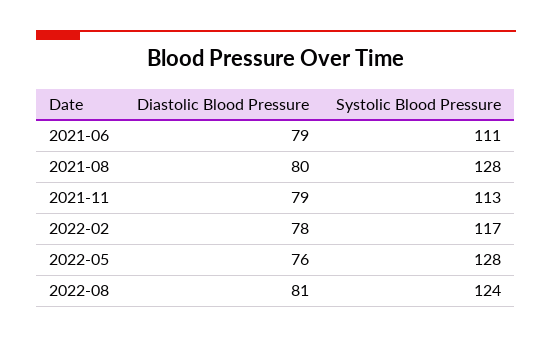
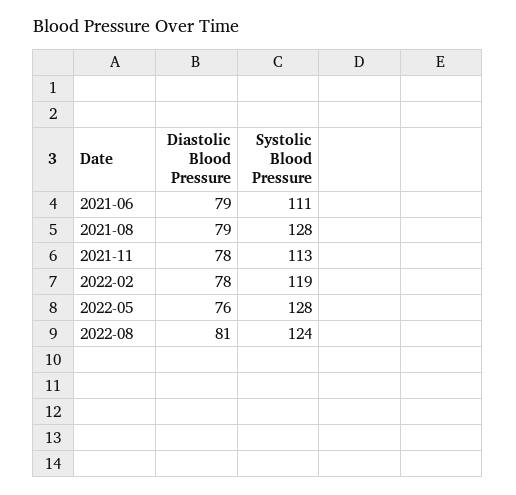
  {
    "Diastolic Blood Pressure": {
      "2021-06": 79,
-     "2021-08": 80,
+     "2021-08": 79,
-     "2021-11": 79,
+     "2021-11": 78,
      "2022-02": 78,
      "2022-05": 76,
      "2022-08": 81
    },
    "Systolic Blood Pressure": {
      "2021-06": 111,
      "2021-08": 128,
      "2021-11": 113,
-     "2022-02": 117,
+     "2022-02": 119,
      "2022-05": 128,
      "2022-08": 124
    }
  }

